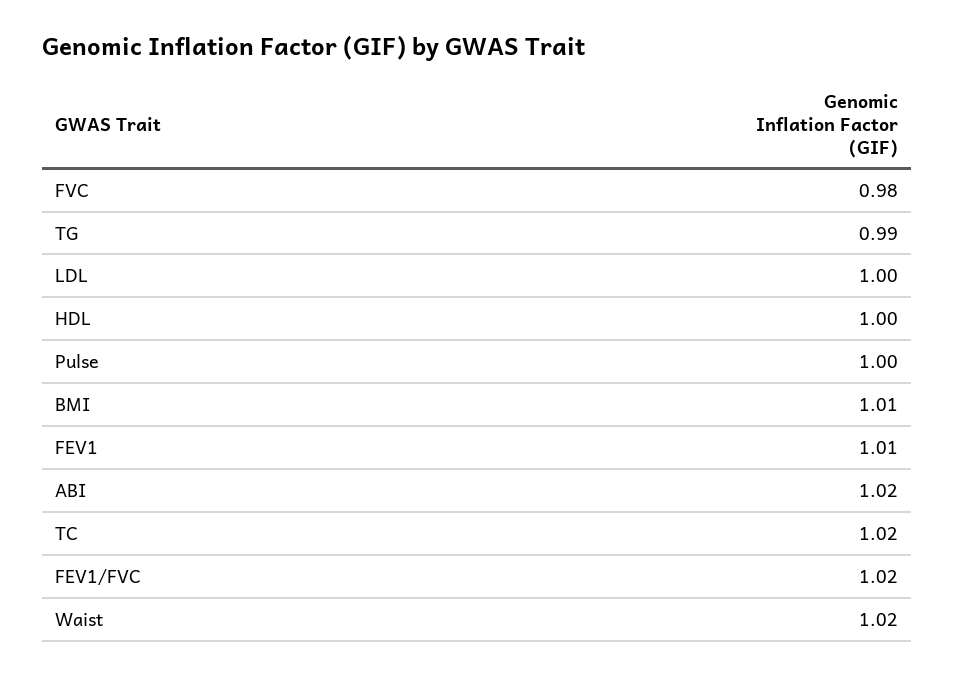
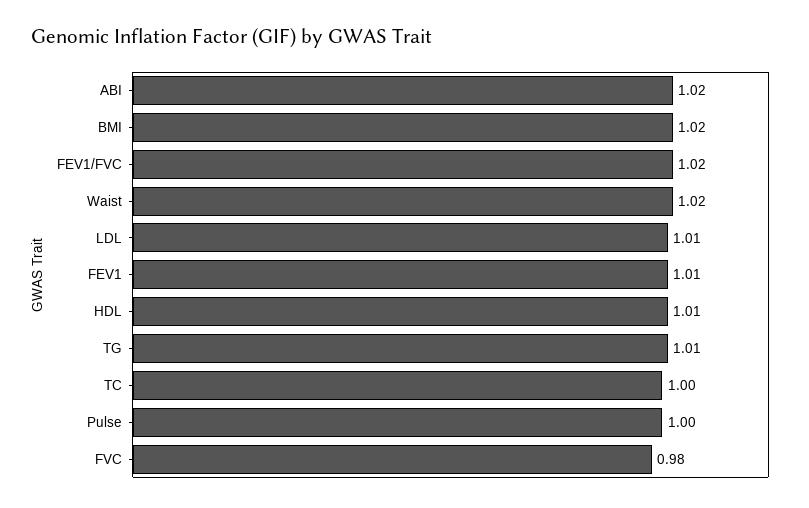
  {
    "FVC": 0.98,
-   "TG": 0.99,
+   "TG": 1.01,
-   "LDL": 1,
+   "LDL": 1.01,
-   "HDL": 1,
+   "HDL": 1.01,
    "Pulse": 1,
-   "BMI": 1.01,
+   "BMI": 1.02,
    "FEV1": 1.01,
    "ABI": 1.02,
-   "TC": 1.02,
+   "TC": 1,
    "FEV1/FVC": 1.02,
    "Waist": 1.02
  }

